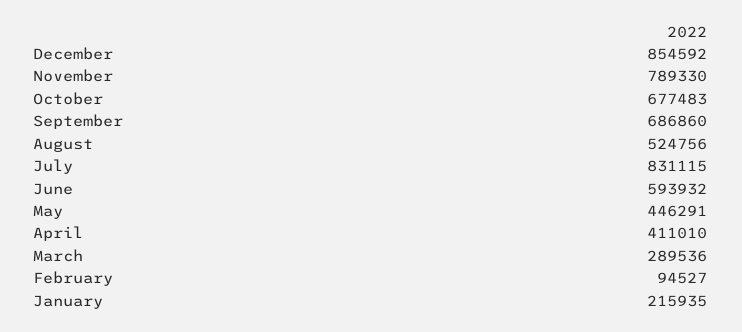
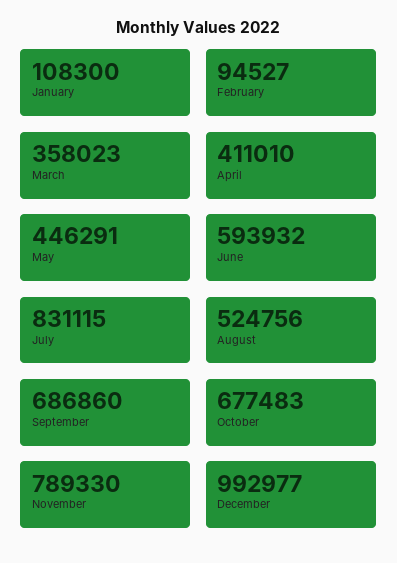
  {
-   "December": 854592,
+   "December": 992977,
    "November": 789330,
    "October": 677483,
    "September": 686860,
    "August": 524756,
    "July": 831115,
    "June": 593932,
    "May": 446291,
    "April": 411010,
-   "March": 289536,
+   "March": 358023,
    "February": 94527,
-   "January": 215935
+   "January": 108300
  }

